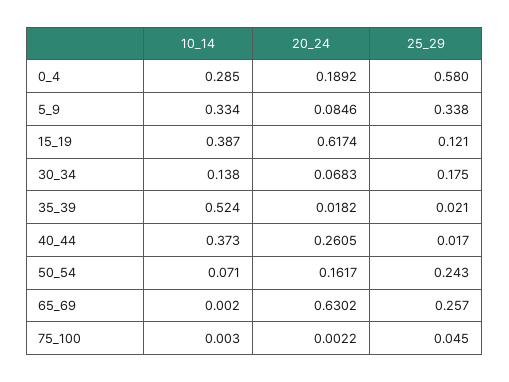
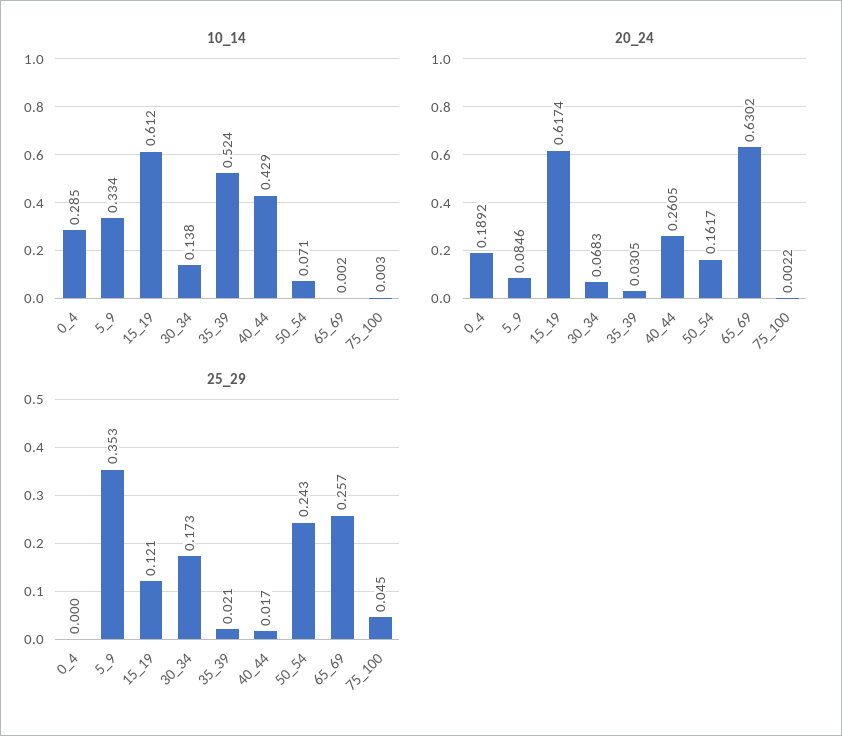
  {
    "10_14": {
      "0_4": 0.285,
      "5_9": 0.334,
-     "15_19": 0.387,
+     "15_19": 0.612,
      "30_34": 0.138,
      "35_39": 0.524,
-     "40_44": 0.373,
+     "40_44": 0.429,
      "50_54": 0.071,
      "65_69": 0.002,
      "75_100": 0.003
    },
    "20_24": {
      "0_4": 0.1892,
      "5_9": 0.0846,
      "15_19": 0.6174,
      "30_34": 0.0683,
-     "35_39": 0.0182,
+     "35_39": 0.0305,
      "40_44": 0.2605,
      "50_54": 0.1617,
      "65_69": 0.6302,
      "75_100": 0.0022
    },
    "25_29": {
-     "0_4": 0.58,
+     "0_4": 0,
-     "5_9": 0.338,
+     "5_9": 0.353,
      "15_19": 0.121,
-     "30_34": 0.175,
+     "30_34": 0.173,
      "35_39": 0.021,
      "40_44": 0.017,
      "50_54": 0.243,
      "65_69": 0.257,
      "75_100": 0.045
    }
  }

